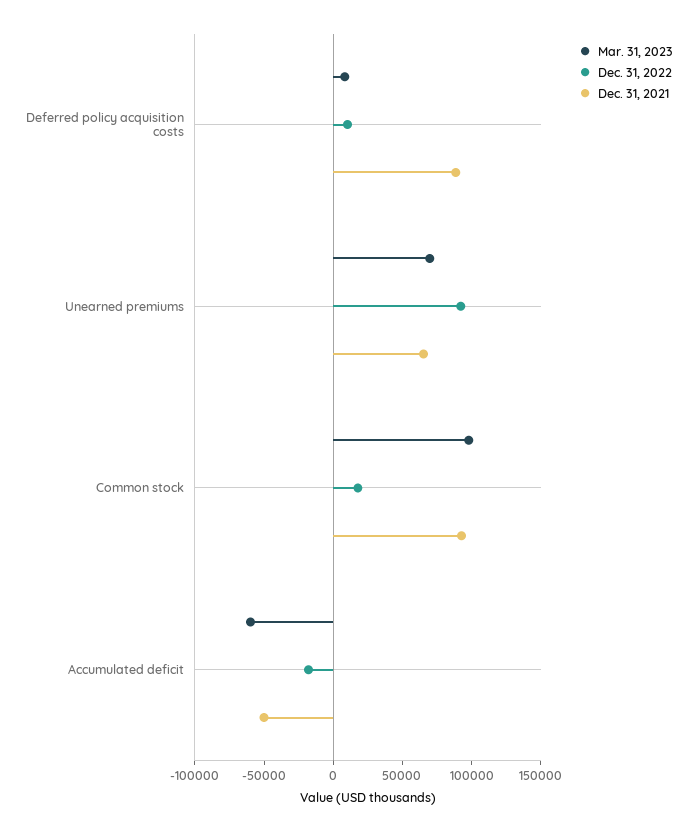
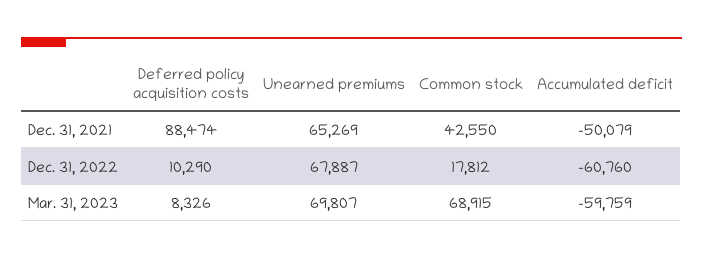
  {
    "Mar. 31, 2023": {
      "Deferred policy acquisition costs": 8326,
      "Unearned premiums": 69807,
-     "Common stock": 100000,
+     "Common stock": 68915,
      "Accumulated deficit": -59759
    },
    "Dec. 31, 2022": {
      "Deferred policy acquisition costs": 10290,
-     "Unearned premiums": 90000,
+     "Unearned premiums": 67887,
      "Common stock": 17812,
-     "Accumulated deficit": -20000
+     "Accumulated deficit": -60760
    },
    "Dec. 31, 2021": {
      "Deferred policy acquisition costs": 88474,
      "Unearned premiums": 65269,
-     "Common stock": 90000,
+     "Common stock": 42550,
      "Accumulated deficit": -50079
    }
  }

